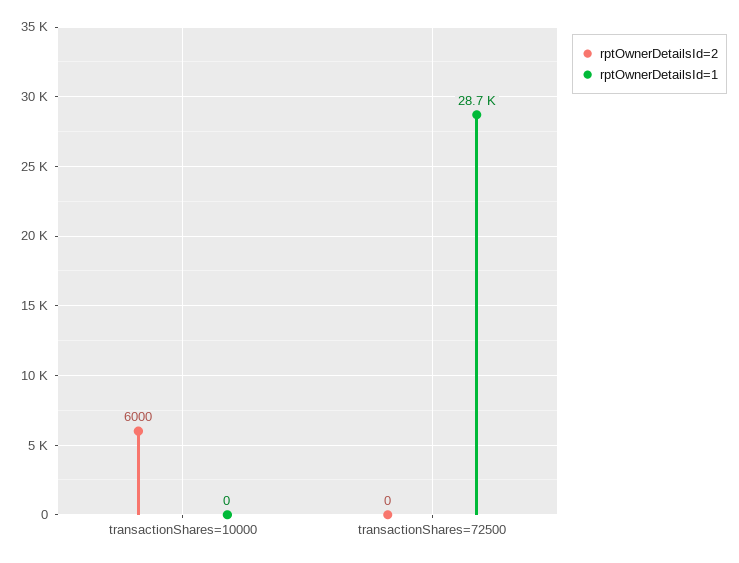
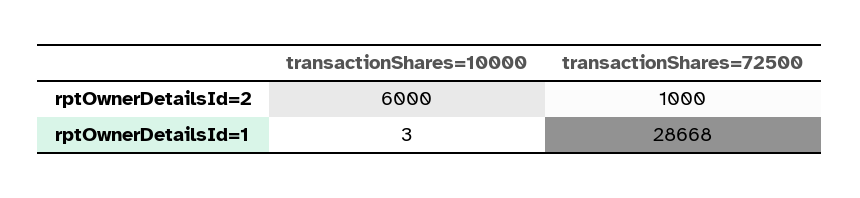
  {
    "rptOwnerDetailsId=2": {
      "transactionShares=10000": 6000,
-     "transactionShares=72500": 0
+     "transactionShares=72500": 1000
    },
    "rptOwnerDetailsId=1": {
-     "transactionShares=10000": 0,
+     "transactionShares=10000": 3,
      "transactionShares=72500": 28668
    }
  }

